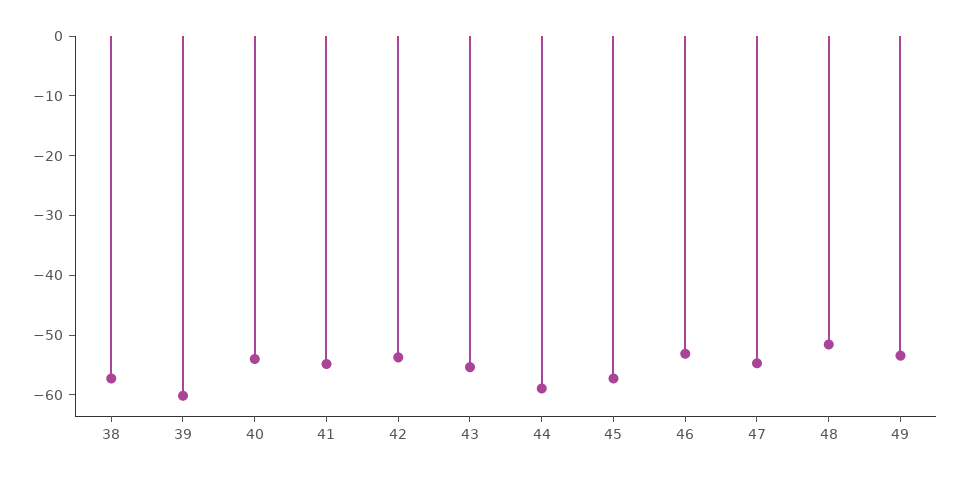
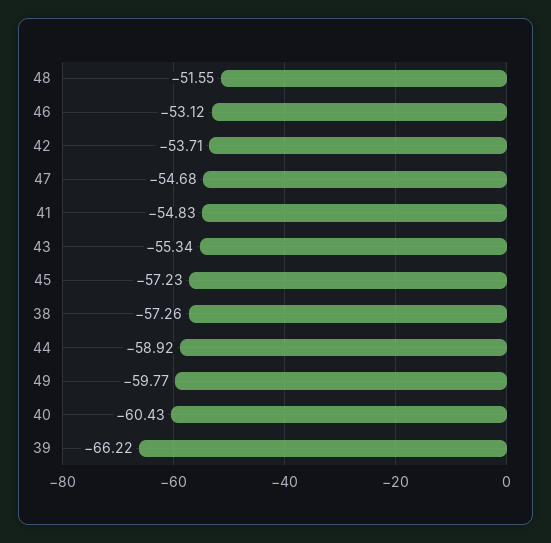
  {
    "38": -57.26,
-   "39": -60,
+   "39": -66.22,
-   "40": -54,
+   "40": -60.43,
    "41": -54.83,
    "42": -53.71,
    "43": -55.34,
    "44": -58.92,
    "45": -57.23,
    "46": -53.12,
    "47": -54.68,
    "48": -51.55,
-   "49": -54
+   "49": -59.77
  }

